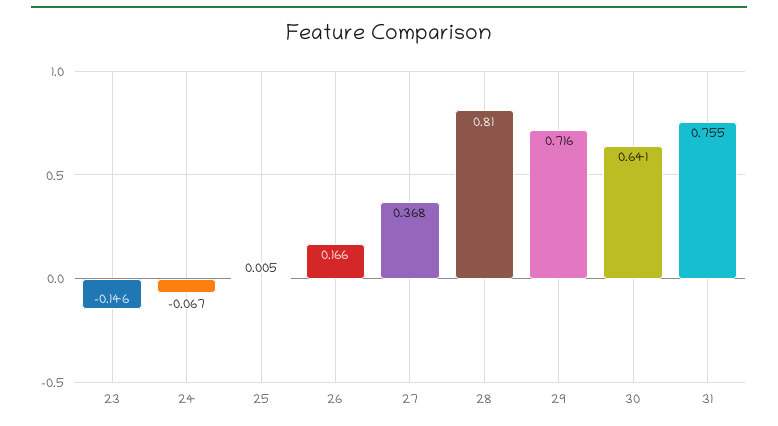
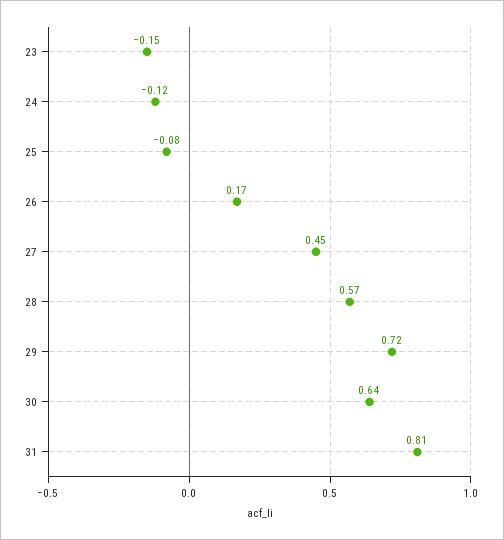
  {
    "23": -0.146,
-   "24": -0.067,
+   "24": -0.12,
-   "25": 0.005,
+   "25": -0.08,
    "26": 0.166,
-   "27": 0.368,
+   "27": 0.45,
-   "28": 0.81,
+   "28": 0.57,
    "29": 0.716,
    "30": 0.641,
-   "31": 0.755
+   "31": 0.81
  }

